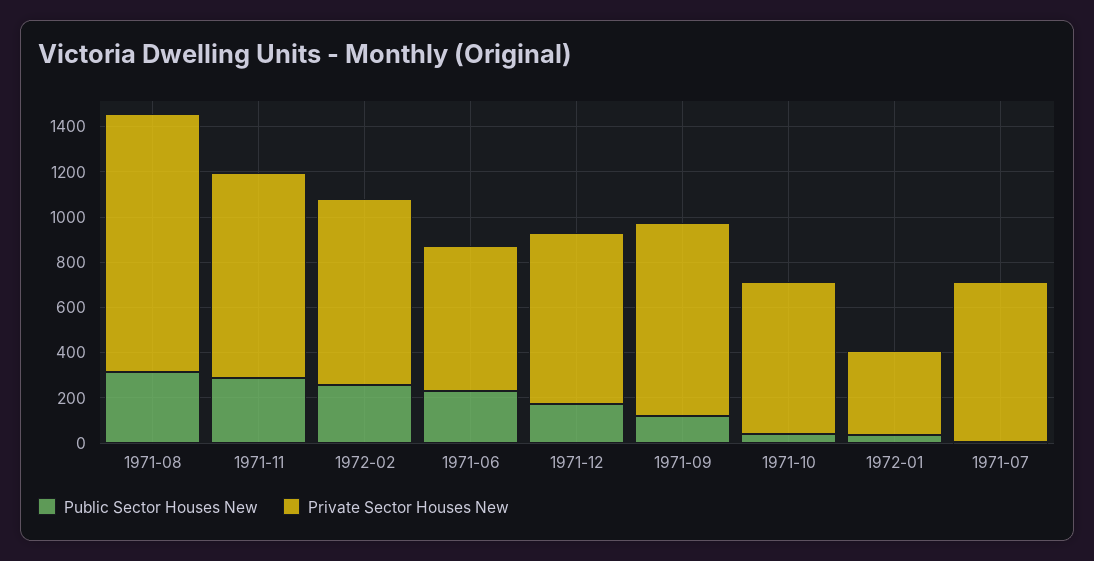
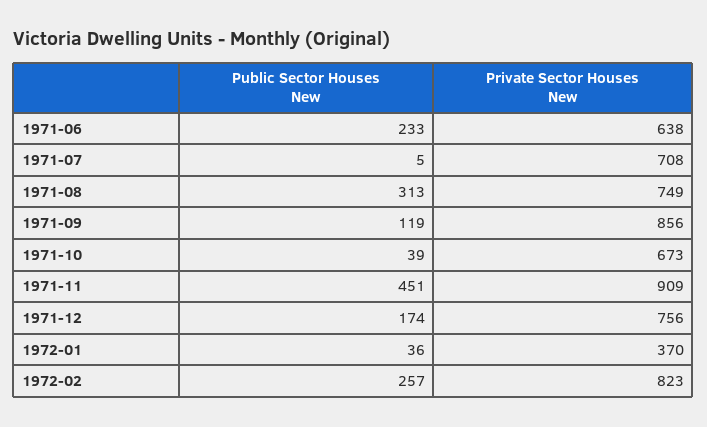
  {
    "Public Sector Houses New": {
      "1971-08": 313,
-     "1971-11": 300,
+     "1971-11": 451,
      "1972-02": 257,
      "1971-06": 233,
      "1971-12": 174,
      "1971-09": 119,
      "1971-10": 39,
      "1972-01": 36,
      "1971-07": 5
    },
    "Private Sector Houses New": {
-     "1971-08": 1150,
+     "1971-08": 749,
      "1971-11": 909,
      "1972-02": 823,
      "1971-06": 638,
      "1971-12": 756,
      "1971-09": 856,
      "1971-10": 673,
      "1972-01": 370,
      "1971-07": 708
    }
  }

